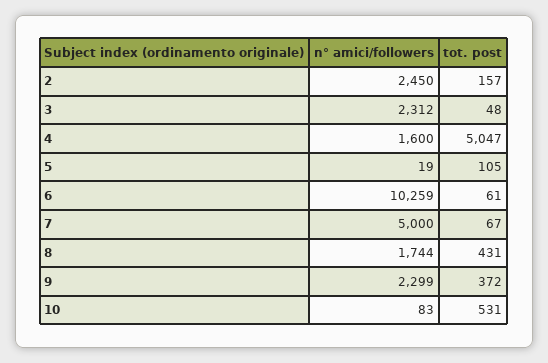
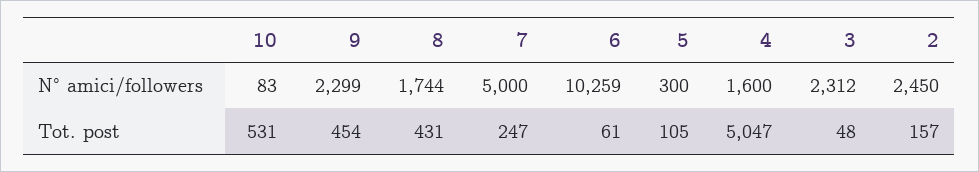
  {
    "n° amici/followers": {
      "2": 2450,
      "3": 2312,
      "4": 1600,
-     "5": 19,
+     "5": 300,
      "6": 10259,
      "7": 5000,
      "8": 1744,
      "9": 2299,
      "10": 83
    },
    "tot. post": {
      "2": 157,
      "3": 48,
      "4": 5047,
      "5": 105,
      "6": 61,
-     "7": 67,
+     "7": 247,
      "8": 431,
-     "9": 372,
+     "9": 454,
      "10": 531
    }
  }

